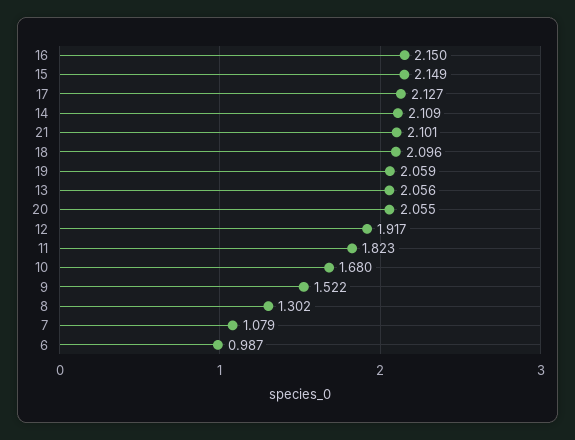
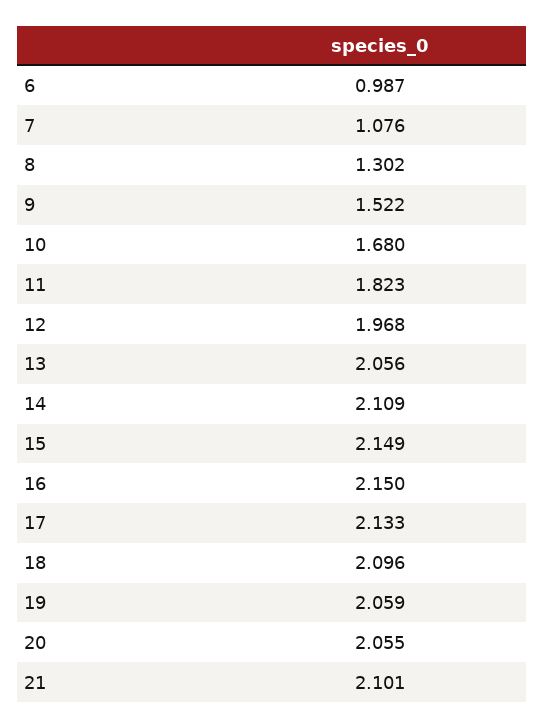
  {
    "16": 2.15,
    "15": 2.149,
-   "17": 2.127,
+   "17": 2.133,
    "14": 2.109,
    "21": 2.101,
    "18": 2.096,
    "19": 2.059,
    "13": 2.056,
    "20": 2.055,
-   "12": 1.917,
+   "12": 1.968,
    "11": 1.823,
    "10": 1.68,
    "9": 1.522,
    "8": 1.302,
-   "7": 1.079,
+   "7": 1.076,
    "6": 0.987
  }

